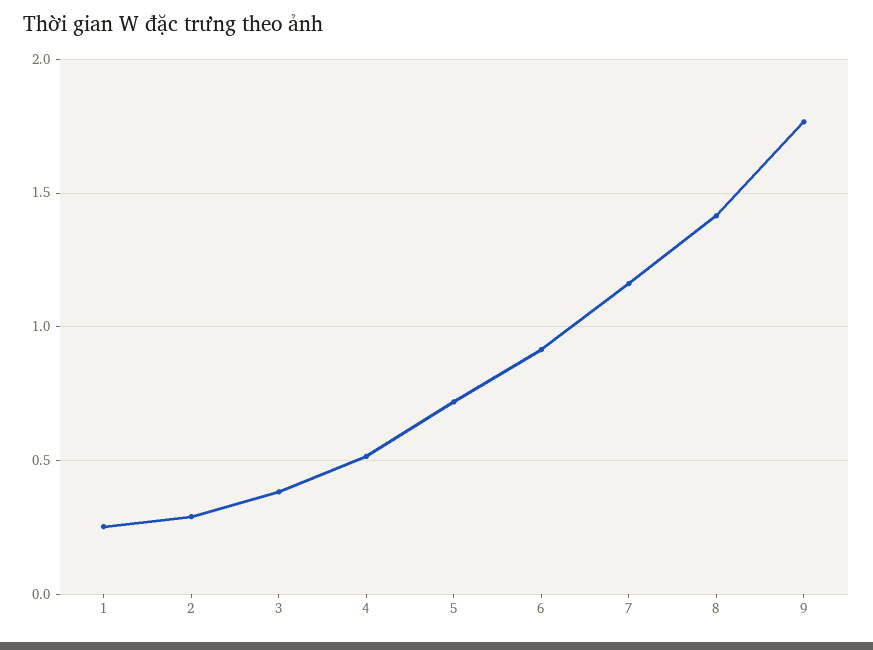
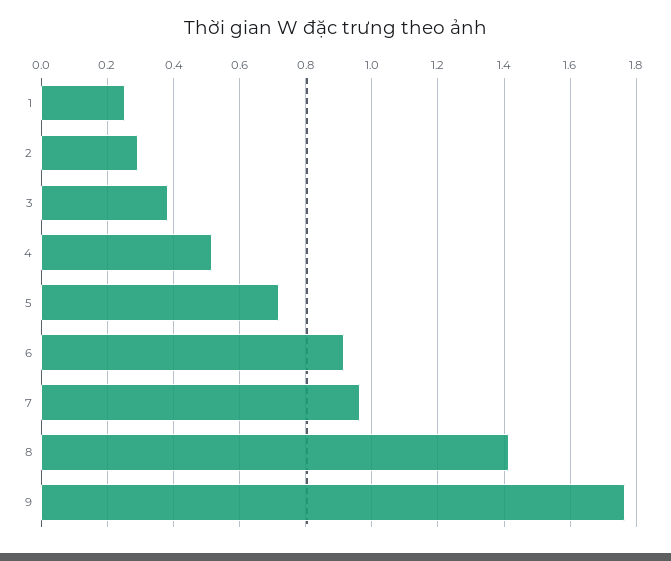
  {
    "1": 0.26,
    "2": 0.3,
    "3": 0.38,
    "4": 0.52,
    "5": 0.72,
    "6": 0.92,
-   "7": 1.15,
+   "7": 0.96,
    "8": 1.42,
    "9": 1.76
  }

